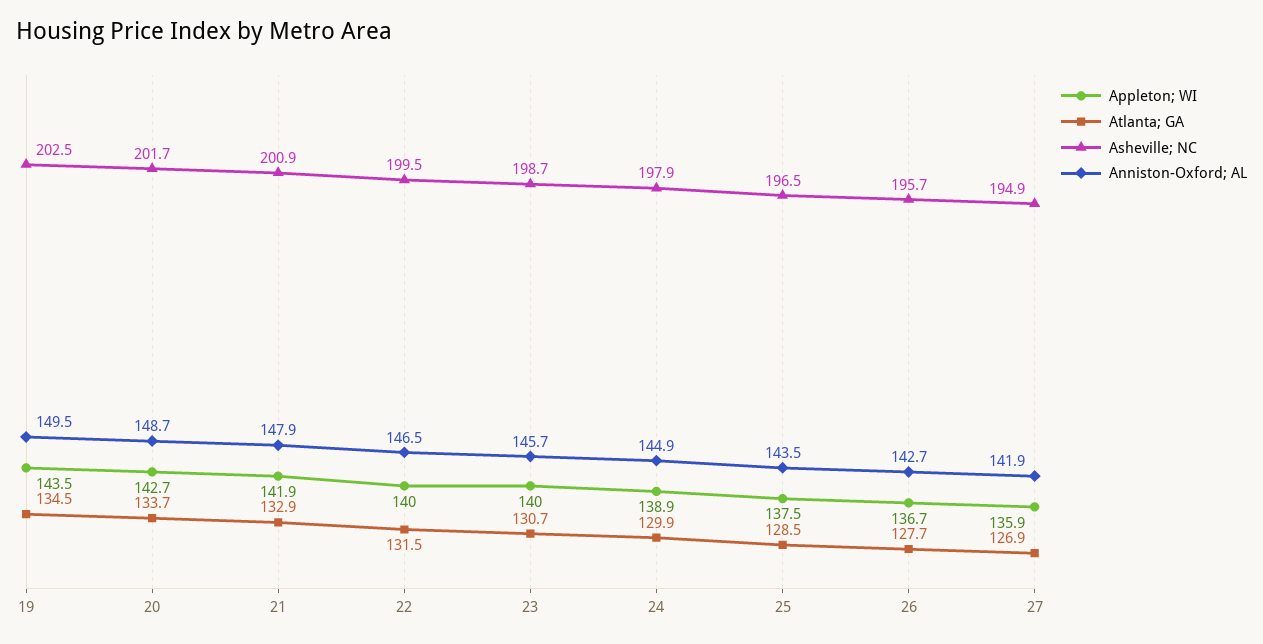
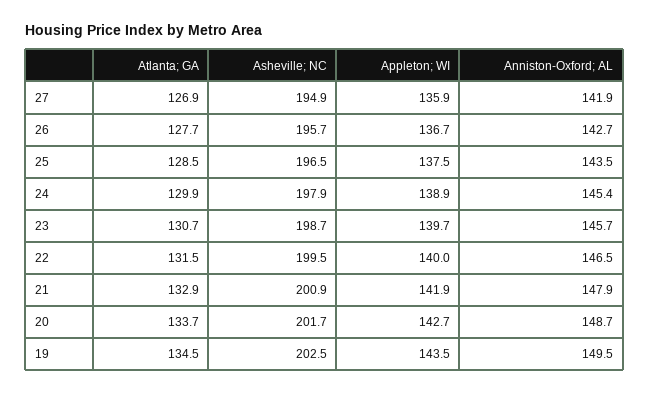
  {
    "Appleton; WI": {
      "19": 143.5,
      "20": 142.7,
      "21": 141.9,
      "22": 140,
-     "23": 140,
+     "23": 139.7,
      "24": 138.9,
      "25": 137.5,
      "26": 136.7,
      "27": 135.9
    },
    "Atlanta; GA": {
      "19": 134.5,
      "20": 133.7,
      "21": 132.9,
      "22": 131.5,
      "23": 130.7,
      "24": 129.9,
      "25": 128.5,
      "26": 127.7,
      "27": 126.9
    },
    "Asheville; NC": {
      "19": 202.5,
      "20": 201.7,
      "21": 200.9,
      "22": 199.5,
      "23": 198.7,
      "24": 197.9,
      "25": 196.5,
      "26": 195.7,
      "27": 194.9
    },
    "Anniston-Oxford; AL": {
      "19": 149.5,
      "20": 148.7,
      "21": 147.9,
      "22": 146.5,
      "23": 145.7,
-     "24": 144.9,
+     "24": 145.4,
      "25": 143.5,
      "26": 142.7,
      "27": 141.9
    }
  }

